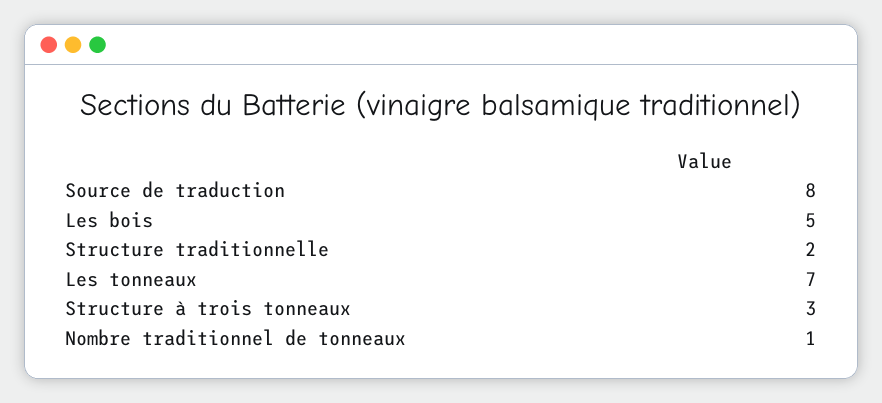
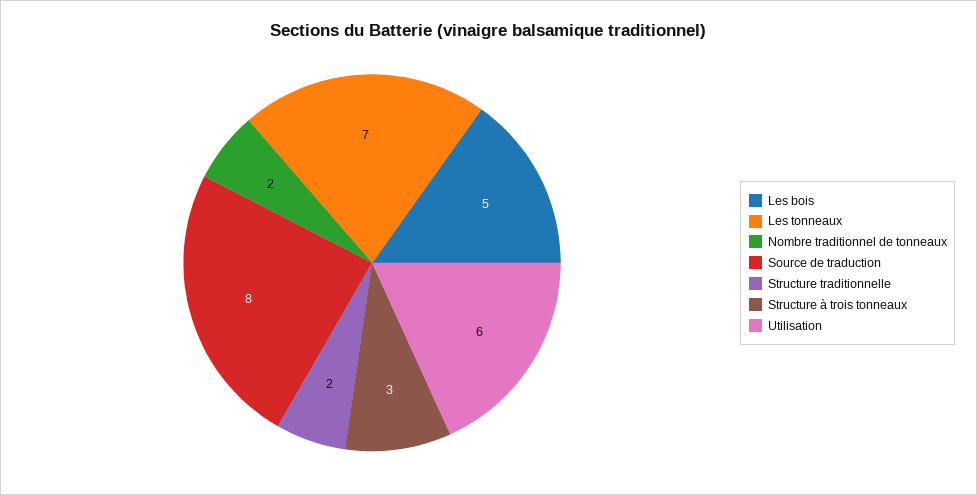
  {
    "Source de traduction": 8,
    "Les bois": 5,
    "Structure traditionnelle": 2,
    "Les tonneaux": 7,
    "Structure à trois tonneaux": 3,
-   "Nombre traditionnel de tonneaux": 1
+   "Nombre traditionnel de tonneaux": 2,
+   "Utilisation": 6
  }

